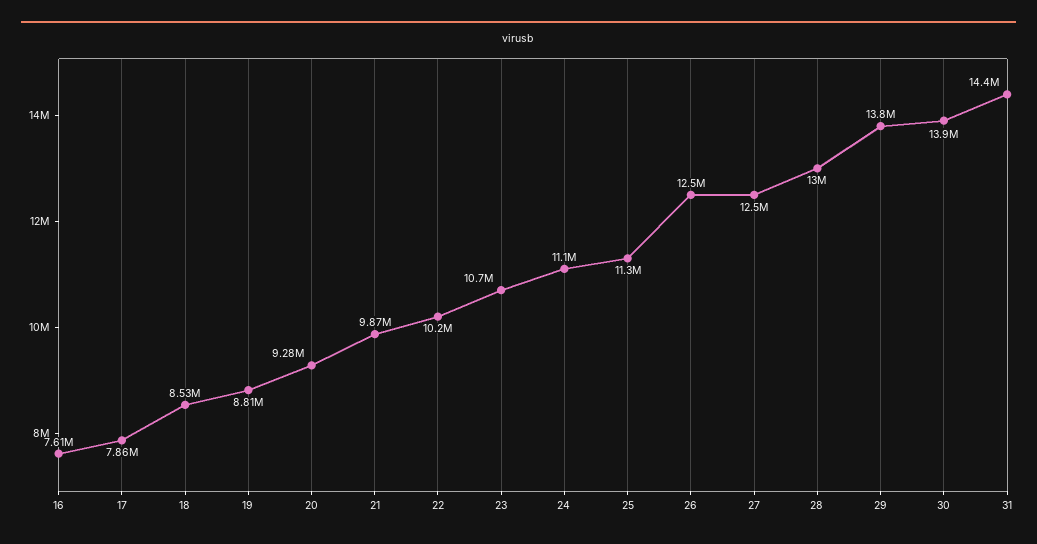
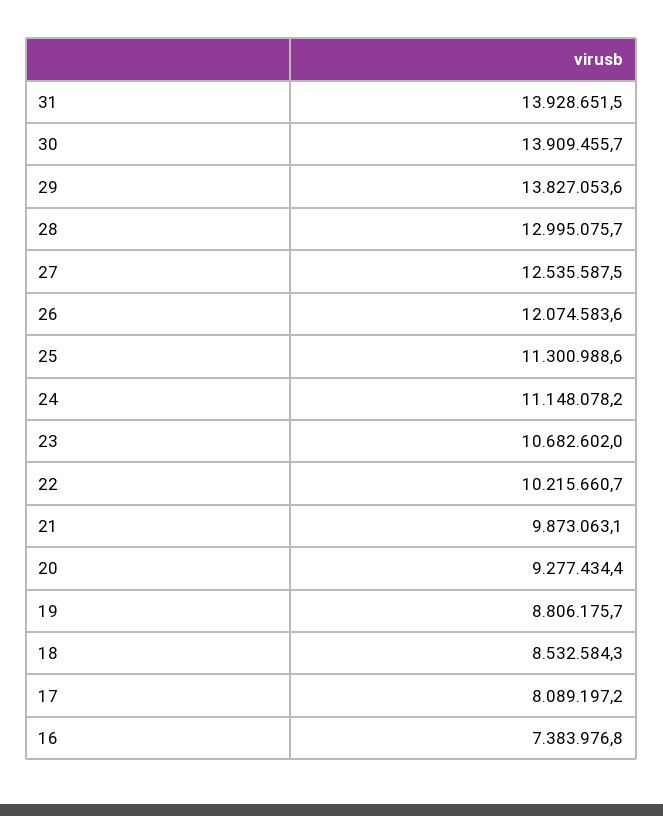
  {
-   "16": 7610000,
+   "16": 7383976.8,
-   "17": 7860000,
+   "17": 8089197.2,
    "18": 8532584.3,
    "19": 8806175.7,
    "20": 9277434.4,
    "21": 9873063.1,
    "22": 10215660.7,
    "23": 10682602,
    "24": 11148078.2,
    "25": 11300988.6,
-   "26": 12500000,
+   "26": 12074583.6,
    "27": 12535587.5,
    "28": 12995075.7,
    "29": 13827053.6,
    "30": 13909455.7,
-   "31": 14400000
+   "31": 13928651.5
  }

